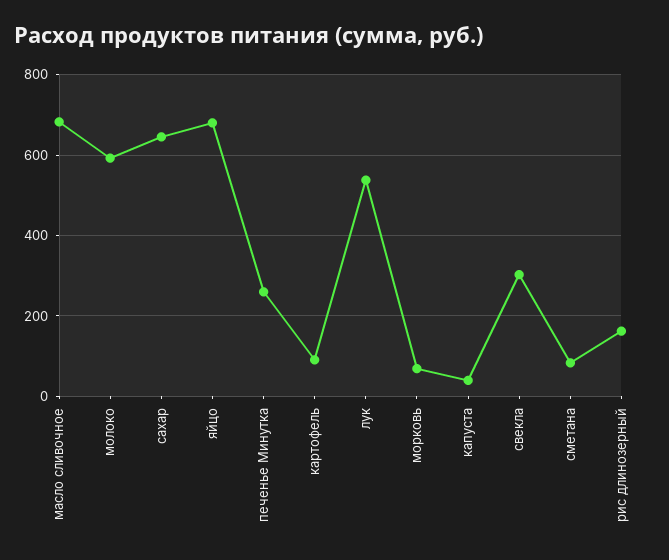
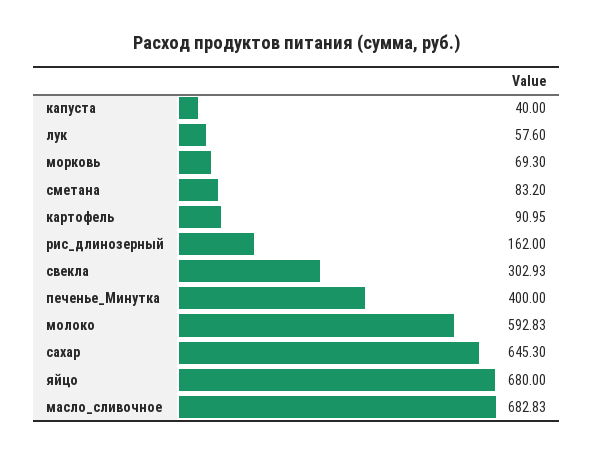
  {
    "масло сливочное": 682.83,
    "молоко": 592.83,
    "сахар": 645.3,
    "яйцо": 680,
-   "печенье Минутка": 260,
+   "печенье Минутка": 400,
    "картофель": 90.95,
-   "лук": 540,
+   "лук": 57.6,
    "морковь": 69.3,
    "капуста": 40,
    "свекла": 302.93,
    "сметана": 83.2,
    "рис длинозерный": 162
  }

